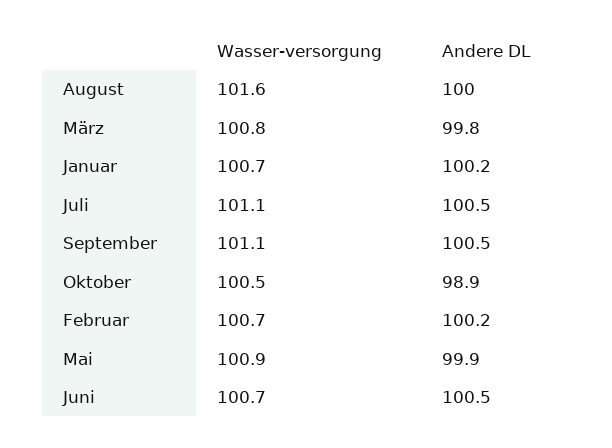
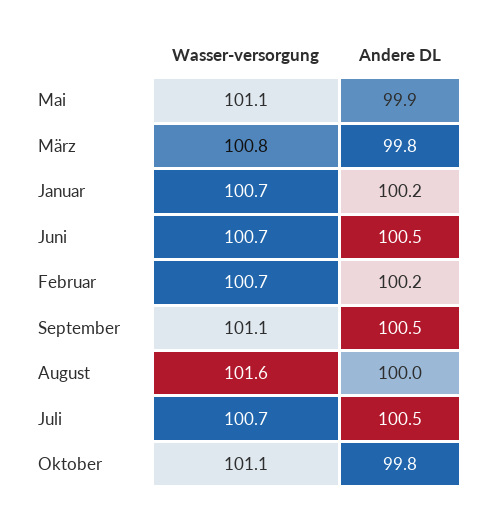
  {
    "Wasser-versorgung": {
      "August": 101.6,
      "März": 100.8,
      "Januar": 100.7,
-     "Juli": 101.1,
+     "Juli": 100.7,
      "September": 101.1,
-     "Oktober": 100.5,
+     "Oktober": 101.1,
      "Februar": 100.7,
-     "Mai": 100.9,
+     "Mai": 101.1,
      "Juni": 100.7
    },
    "Andere DL": {
      "August": 100,
      "März": 99.8,
      "Januar": 100.2,
      "Juli": 100.5,
      "September": 100.5,
-     "Oktober": 98.9,
+     "Oktober": 99.8,
      "Februar": 100.2,
      "Mai": 99.9,
      "Juni": 100.5
    }
  }

